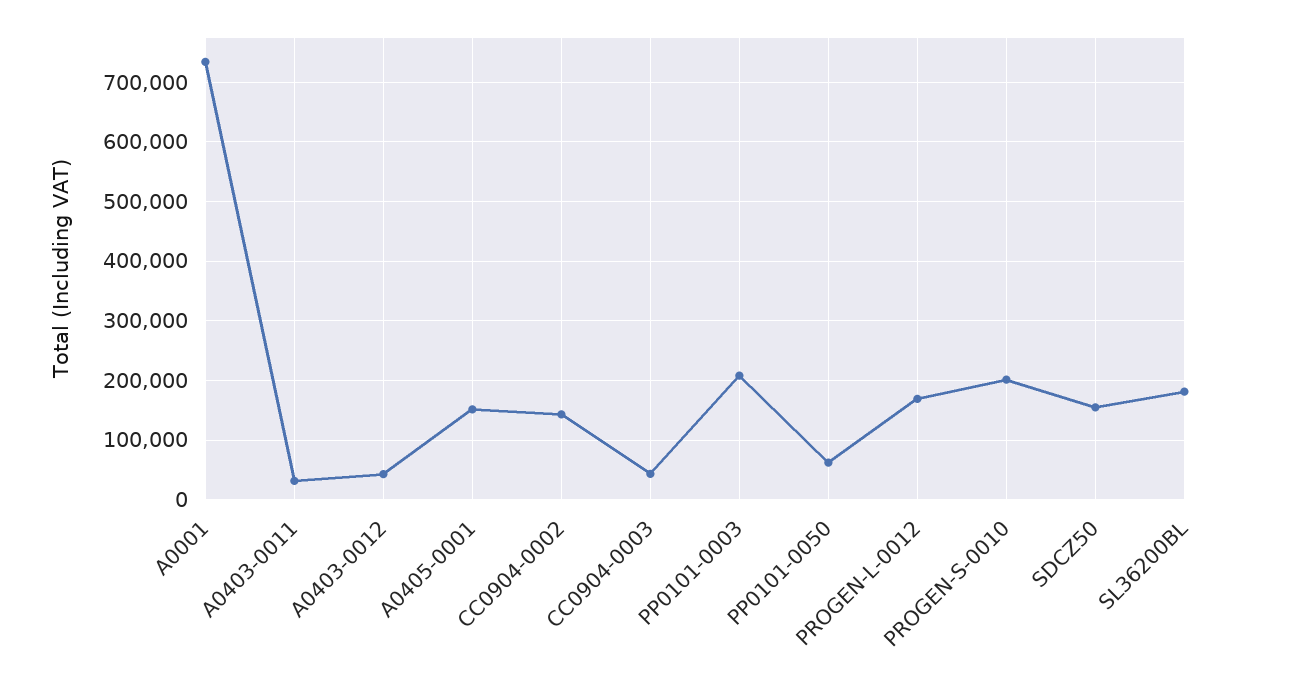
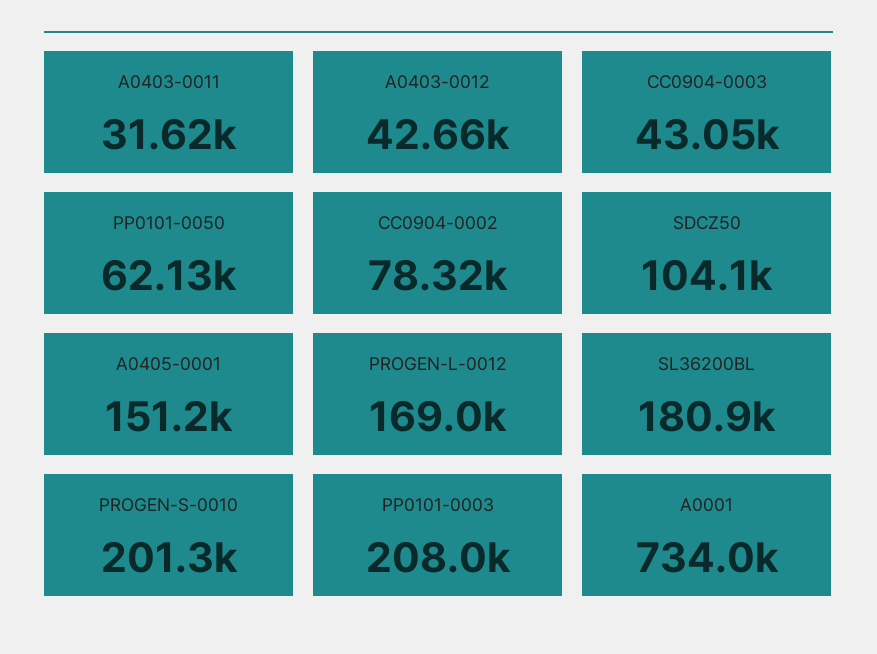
  {
    "A0001": 734000,
    "A0403-0011": 31620,
    "A0403-0012": 42660,
    "A0405-0001": 151200,
-   "CC0904-0002": 140000,
+   "CC0904-0002": 78320,
    "CC0904-0003": 43050,
    "PP0101-0003": 208000,
    "PP0101-0050": 62130,
    "PROGEN-L-0012": 169000,
    "PROGEN-S-0010": 201300,
-   "SDCZ50": 160000,
+   "SDCZ50": 104100,
    "SL36200BL": 180900
  }

